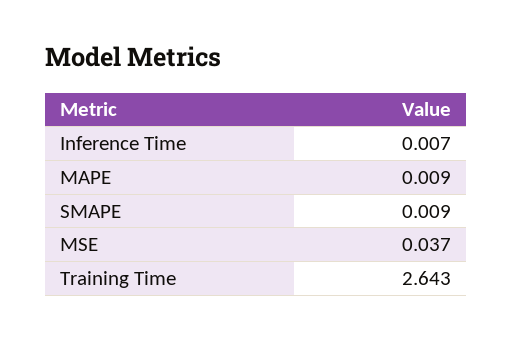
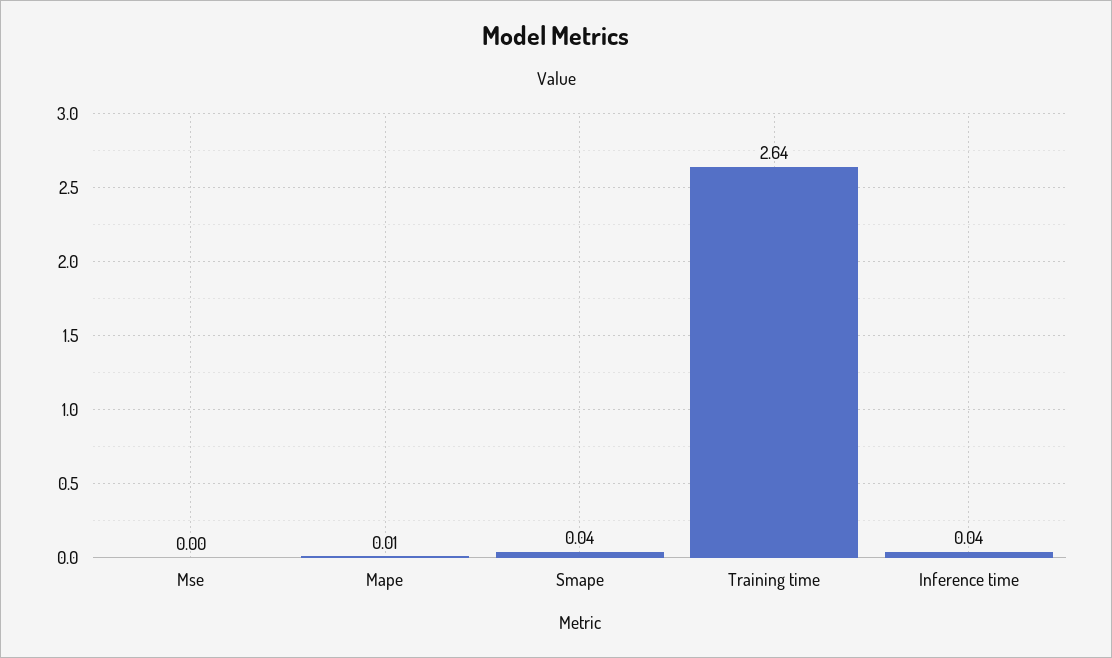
  {
-   "Inference Time": 0.007,
+   "Inference Time": 0.04,
    "MAPE": 0.009,
-   "SMAPE": 0.009,
+   "SMAPE": 0.04,
-   "MSE": 0.037,
+   "MSE": 0,
    "Training Time": 2.643
  }

